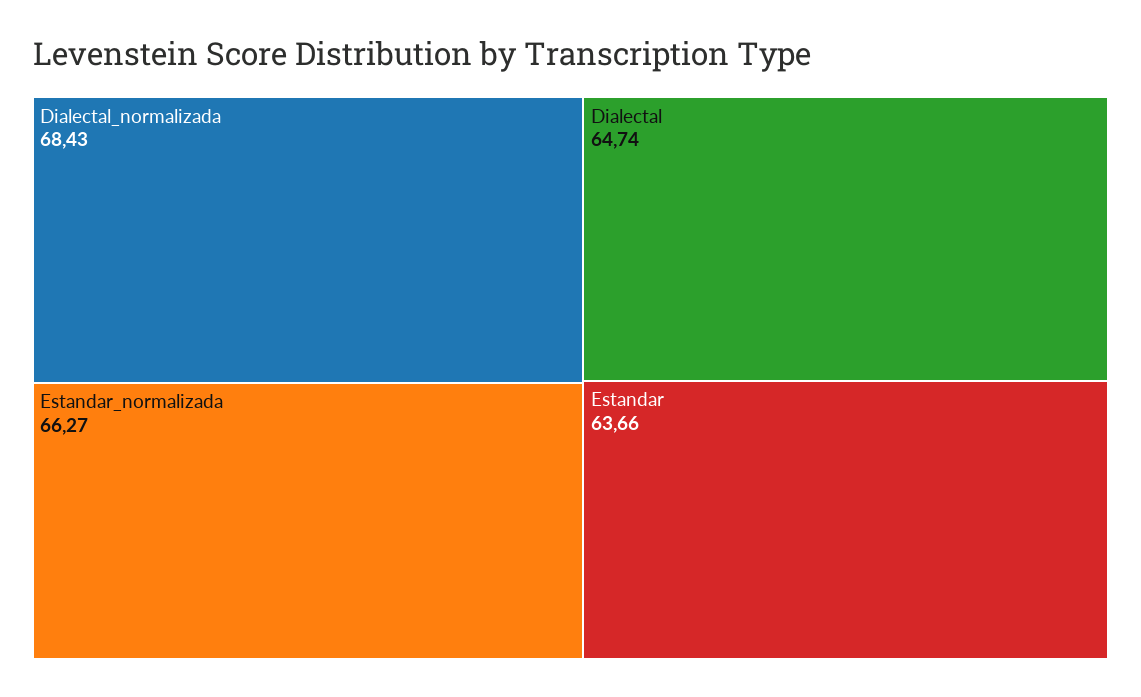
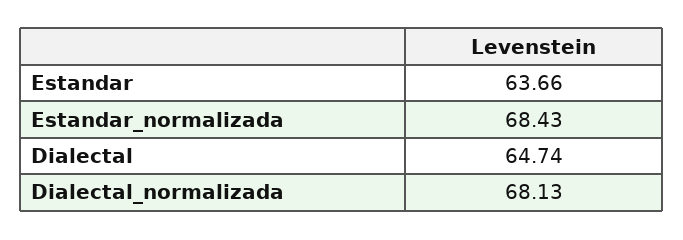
  {
-   "Dialectal_normalizada": 68.43,
+   "Dialectal_normalizada": 68.13,
-   "Estandar_normalizada": 66.27,
+   "Estandar_normalizada": 68.43,
    "Dialectal": 64.74,
    "Estandar": 63.66
  }

